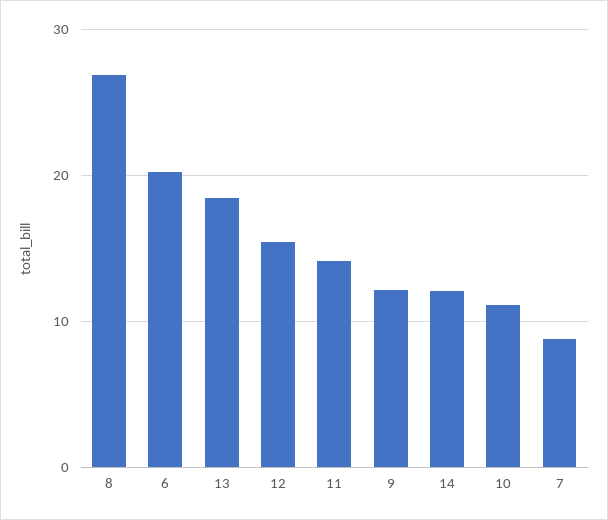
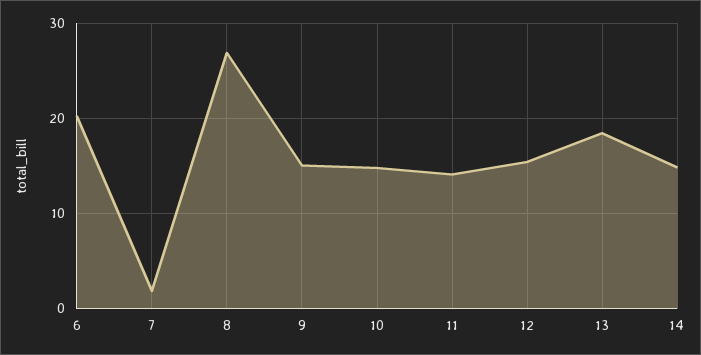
  {
    "8": 27,
    "6": 20,
    "13": 18,
    "12": 15,
    "11": 14,
-   "9": 12,
+   "9": 15,
-   "14": 12,
+   "14": 15,
-   "10": 11,
+   "10": 15,
-   "7": 9
+   "7": 2
  }

